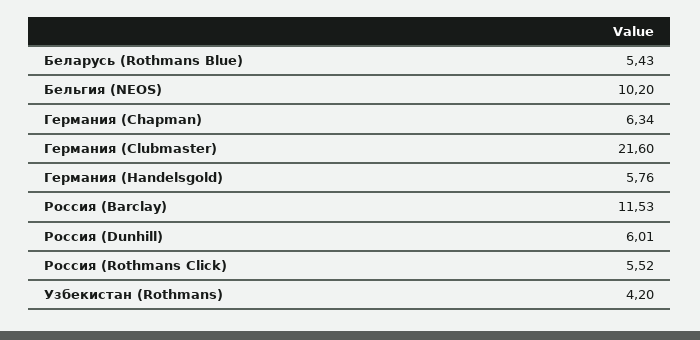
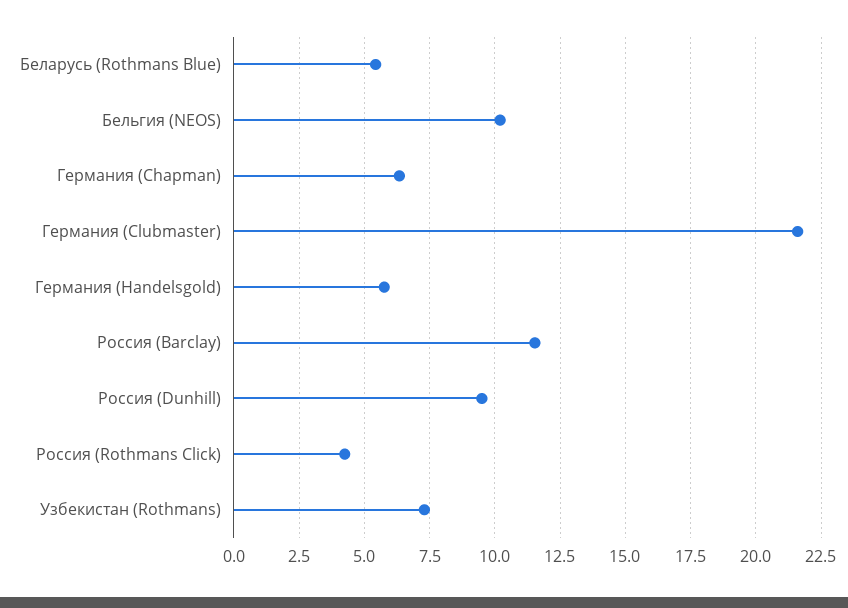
  {
    "Беларусь (Rothmans Blue)": 5.43,
    "Бельгия (NEOS)": 10.2,
    "Германия (Chapman)": 6.34,
    "Германия (Clubmaster)": 21.6,
    "Германия (Handelsgold)": 5.76,
    "Россия (Barclay)": 11.53,
-   "Россия (Dunhill)": 6.01,
+   "Россия (Dunhill)": 9.5,
-   "Россия (Rothmans Click)": 5.52,
+   "Россия (Rothmans Click)": 4.25,
-   "Узбекистан (Rothmans)": 4.2
+   "Узбекистан (Rothmans)": 7.25
  }

